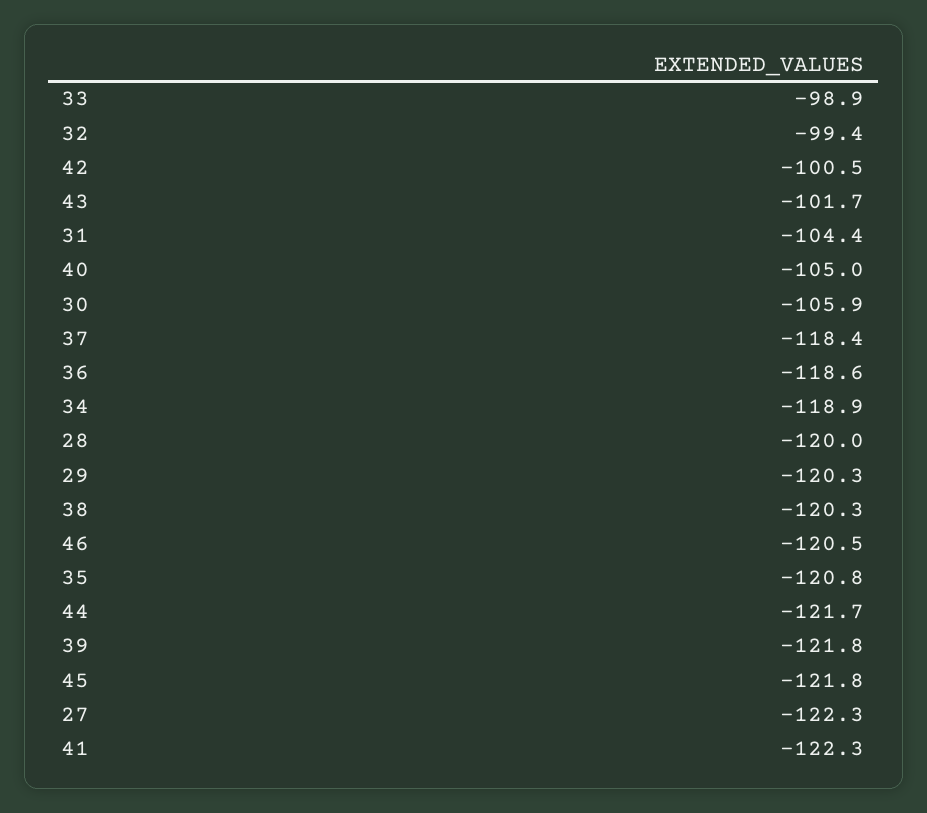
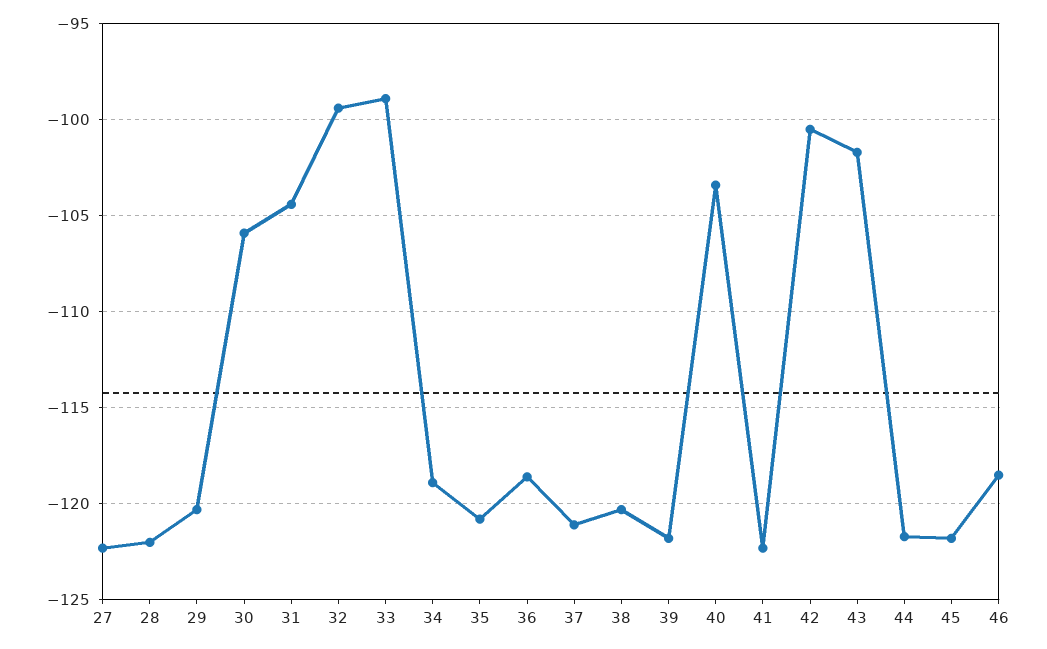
  {
    "33": -98.9,
    "32": -99.4,
    "42": -100.5,
    "43": -101.7,
    "31": -104.4,
-   "40": -105,
+   "40": -103.5,
    "30": -105.9,
-   "37": -118.4,
+   "37": -121,
    "36": -118.6,
    "34": -118.9,
-   "28": -120,
+   "28": -122,
    "29": -120.3,
    "38": -120.3,
-   "46": -120.5,
+   "46": -118.5,
    "35": -120.8,
    "44": -121.7,
    "39": -121.8,
    "45": -121.8,
    "27": -122.3,
    "41": -122.3
  }

